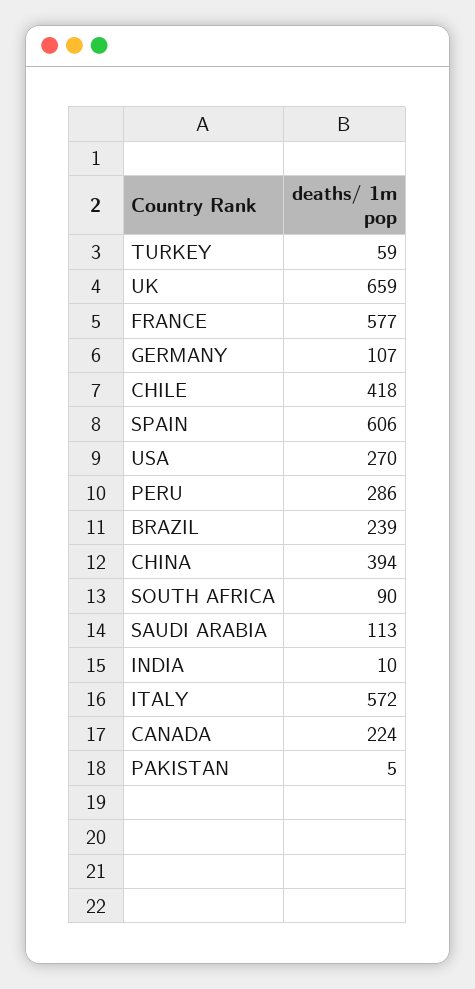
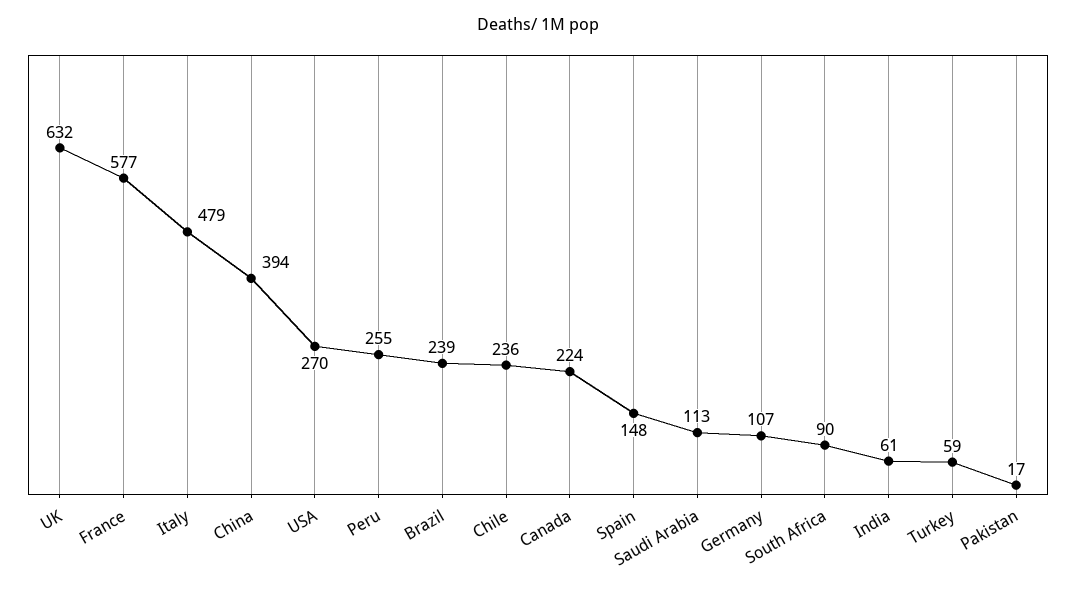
  {
    "TURKEY": 59,
-   "UK": 659,
+   "UK": 632,
    "FRANCE": 577,
    "GERMANY": 107,
-   "CHILE": 418,
+   "CHILE": 236,
-   "SPAIN": 606,
+   "SPAIN": 148,
    "USA": 270,
-   "PERU": 286,
+   "PERU": 255,
    "BRAZIL": 239,
    "CHINA": 394,
    "SOUTH AFRICA": 90,
    "SAUDI ARABIA": 113,
-   "INDIA": 10,
+   "INDIA": 61,
-   "ITALY": 572,
+   "ITALY": 479,
    "CANADA": 224,
-   "PAKISTAN": 5
+   "PAKISTAN": 17
  }

